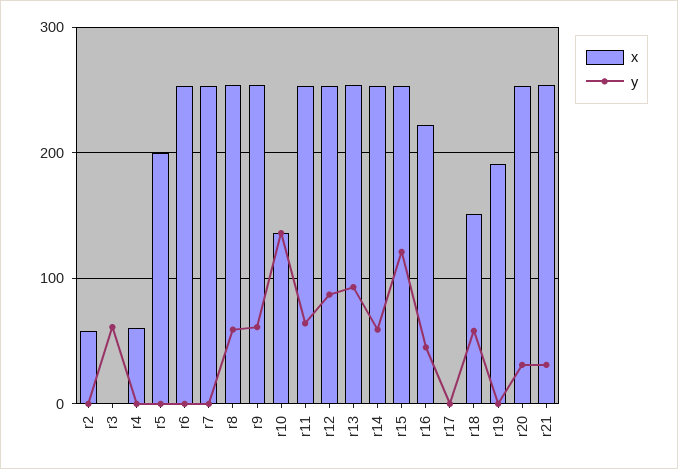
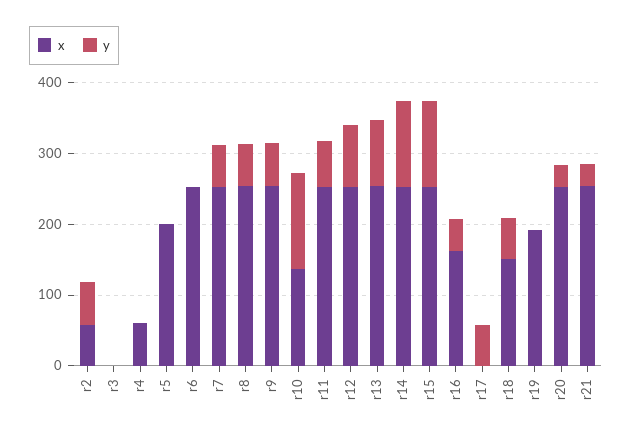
  {
    "x": {
      "r2": 60,
      "r3": 0,
      "r4": 60,
      "r5": 200,
      "r6": 250,
      "r7": 250,
      "r8": 250,
      "r9": 250,
      "r10": 140,
      "r11": 250,
      "r12": 250,
      "r13": 250,
      "r14": 250,
      "r15": 250,
-     "r16": 220,
+     "r16": 160,
      "r17": 0,
      "r18": 150,
      "r19": 190,
      "r20": 250,
      "r21": 250
    },
    "y": {
-     "r2": 0,
+     "r2": 60,
-     "r3": 60,
+     "r3": 0,
      "r4": 0,
      "r5": 0,
      "r6": 0,
-     "r7": 0,
+     "r7": 60,
      "r8": 60,
      "r9": 60,
      "r10": 140,
      "r11": 60,
      "r12": 90,
      "r13": 90,
-     "r14": 60,
+     "r14": 120,
      "r15": 120,
      "r16": 50,
-     "r17": 0,
+     "r17": 60,
      "r18": 60,
      "r19": 0,
      "r20": 30,
      "r21": 30
    }
  }

